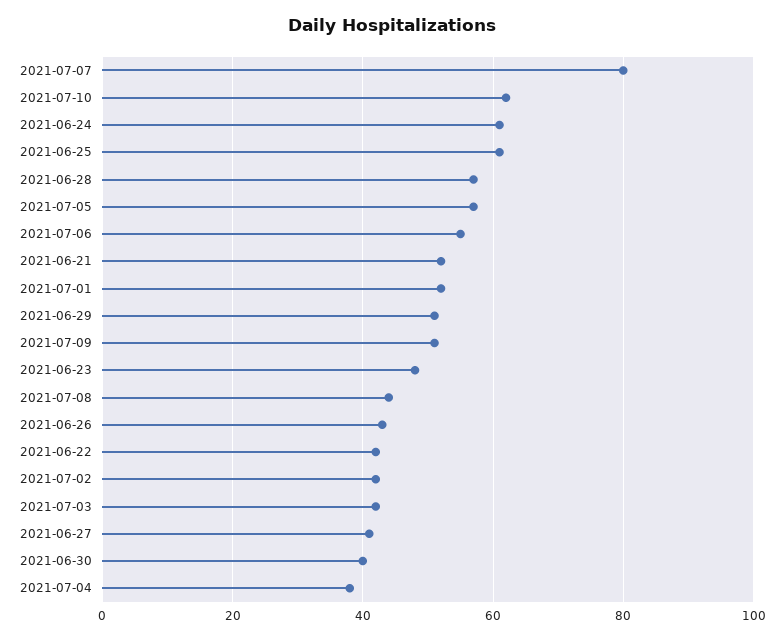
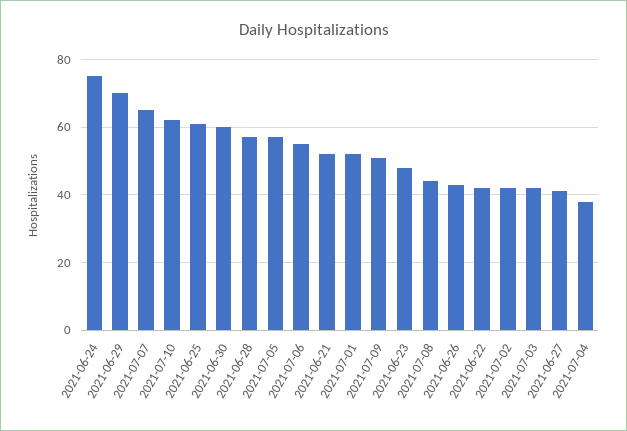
  {
-   "2021-07-07": 80,
+   "2021-07-07": 65,
    "2021-07-10": 60,
-   "2021-06-24": 60,
+   "2021-06-24": 75,
    "2021-06-25": 60,
    "2021-06-28": 55,
    "2021-07-05": 55,
    "2021-07-06": 55,
    "2021-06-21": 50,
    "2021-07-01": 50,
-   "2021-06-29": 50,
+   "2021-06-29": 70,
    "2021-07-09": 50,
    "2021-06-23": 50,
    "2021-07-08": 45,
    "2021-06-26": 45,
    "2021-06-22": 40,
    "2021-07-02": 40,
    "2021-07-03": 40,
    "2021-06-27": 40,
-   "2021-06-30": 40,
+   "2021-06-30": 60,
    "2021-07-04": 40
  }

